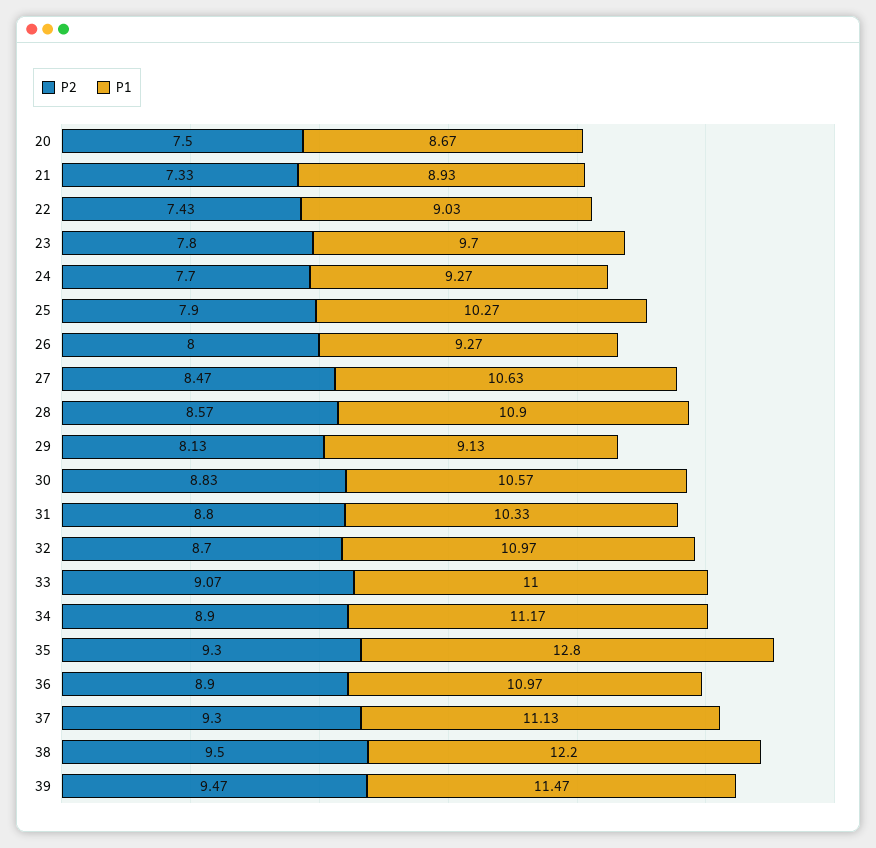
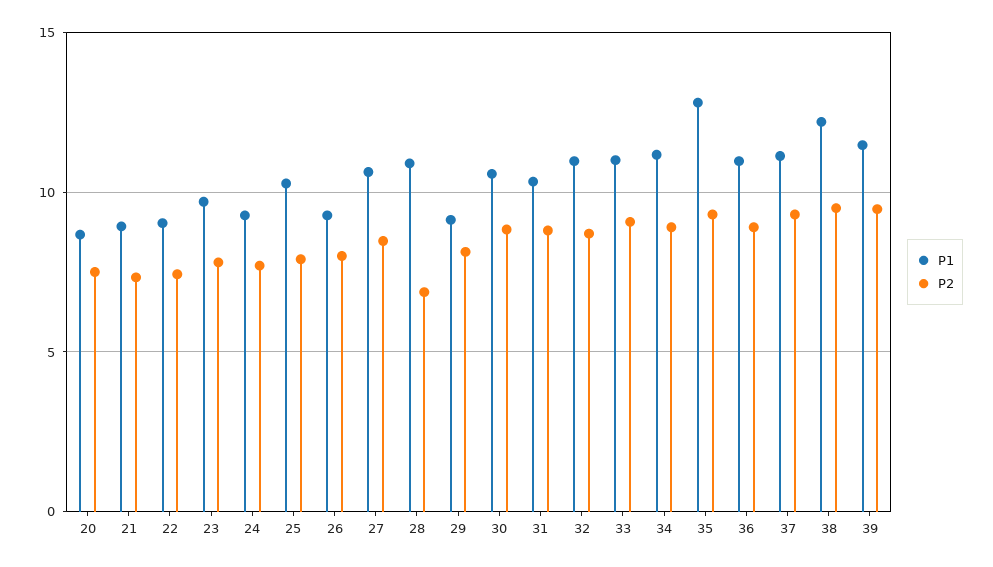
  {
    "P2": {
      "20": 7.5,
      "21": 7.33,
      "22": 7.43,
      "23": 7.8,
      "24": 7.7,
      "25": 7.9,
      "26": 8,
      "27": 8.47,
-     "28": 8.57,
+     "28": 7,
      "29": 8.13,
      "30": 8.83,
      "31": 8.8,
      "32": 8.7,
      "33": 9.07,
      "34": 8.9,
      "35": 9.3,
      "36": 8.9,
      "37": 9.3,
      "38": 9.5,
      "39": 9.47
    },
    "P1": {
      "20": 8.67,
      "21": 8.93,
      "22": 9.03,
      "23": 9.7,
      "24": 9.27,
      "25": 10.27,
      "26": 9.27,
      "27": 10.63,
      "28": 10.9,
      "29": 9.13,
      "30": 10.57,
      "31": 10.33,
      "32": 10.97,
      "33": 11,
      "34": 11.17,
      "35": 12.8,
      "36": 10.97,
      "37": 11.13,
      "38": 12.2,
      "39": 11.47
    }
  }

